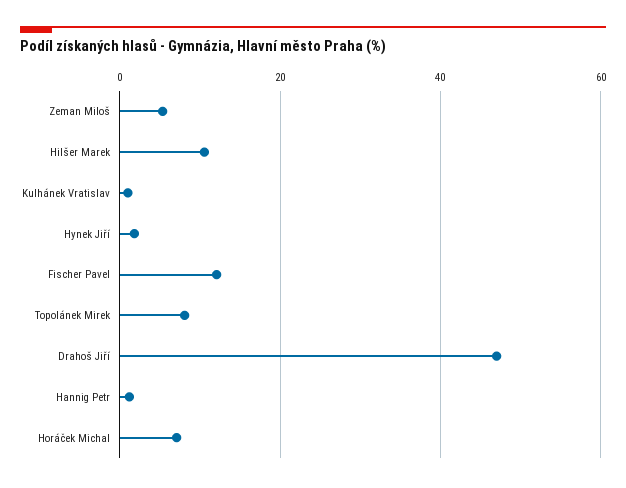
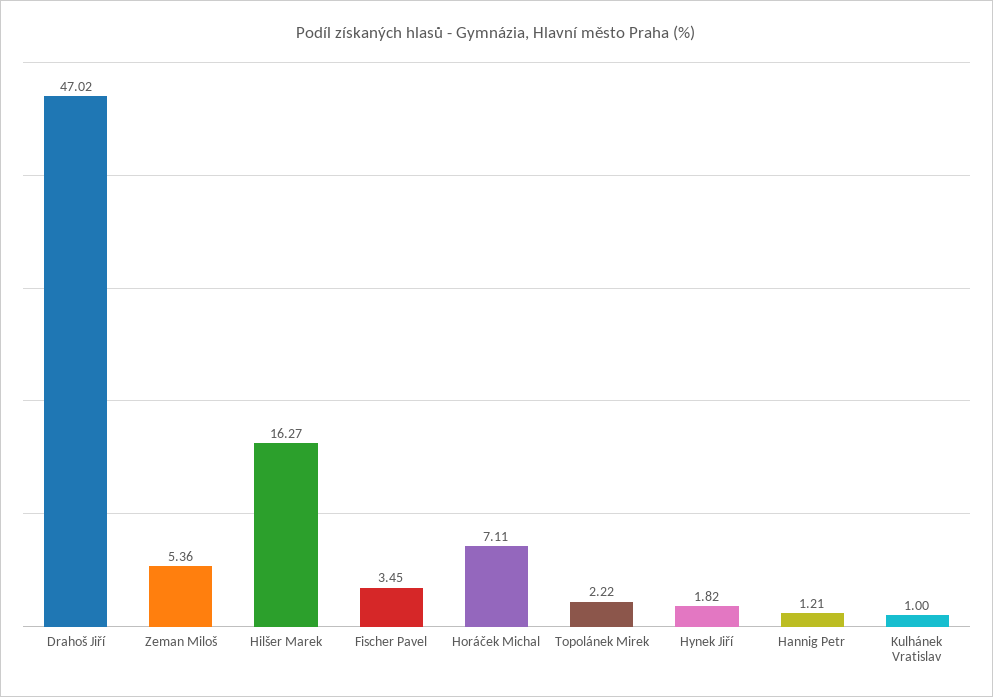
  {
    "Zeman Miloš": 5.36,
-   "Hilšer Marek": 10,
+   "Hilšer Marek": 16.27,
    "Kulhánek Vratislav": 1,
    "Hynek Jiří": 1.82,
-   "Fischer Pavel": 12,
+   "Fischer Pavel": 3.45,
-   "Topolánek Mirek": 8,
+   "Topolánek Mirek": 2.22,
    "Drahoš Jiří": 47.02,
    "Hannig Petr": 1.21,
    "Horáček Michal": 7.11
  }

